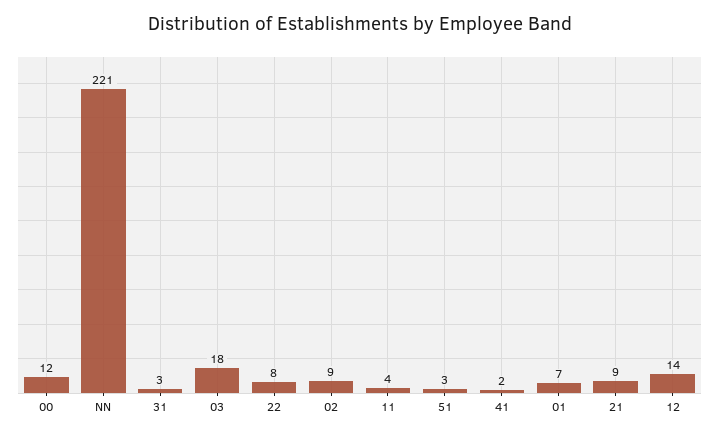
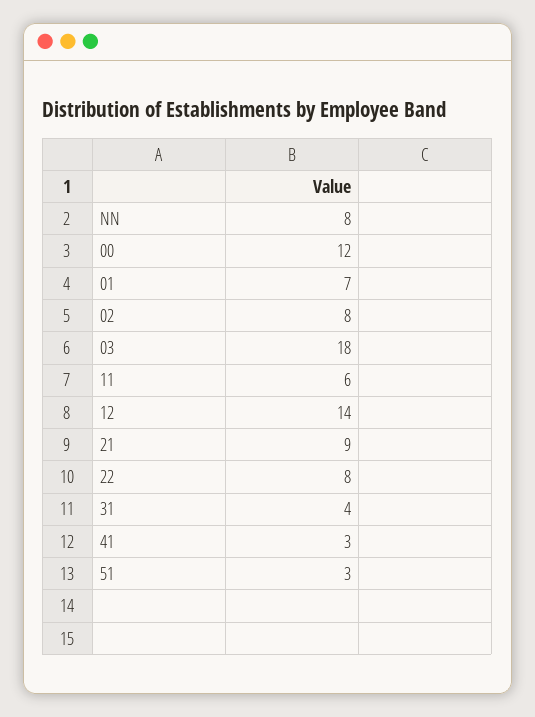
  {
    "00": 12,
-   "NN": 221,
+   "NN": 8,
-   "31": 3,
+   "31": 4,
    "03": 18,
    "22": 8,
-   "02": 9,
+   "02": 8,
-   "11": 4,
+   "11": 6,
    "51": 3,
-   "41": 2,
+   "41": 3,
    "01": 7,
    "21": 9,
    "12": 14
  }

